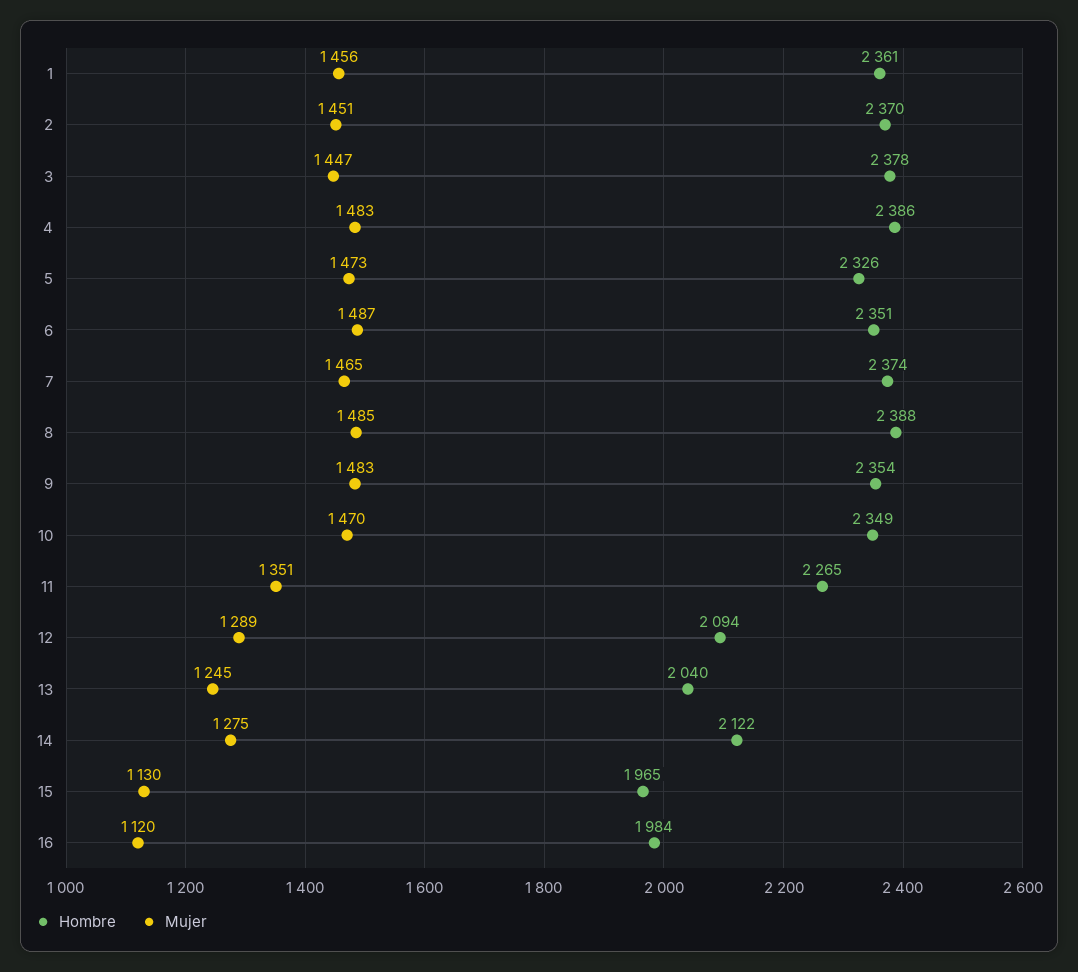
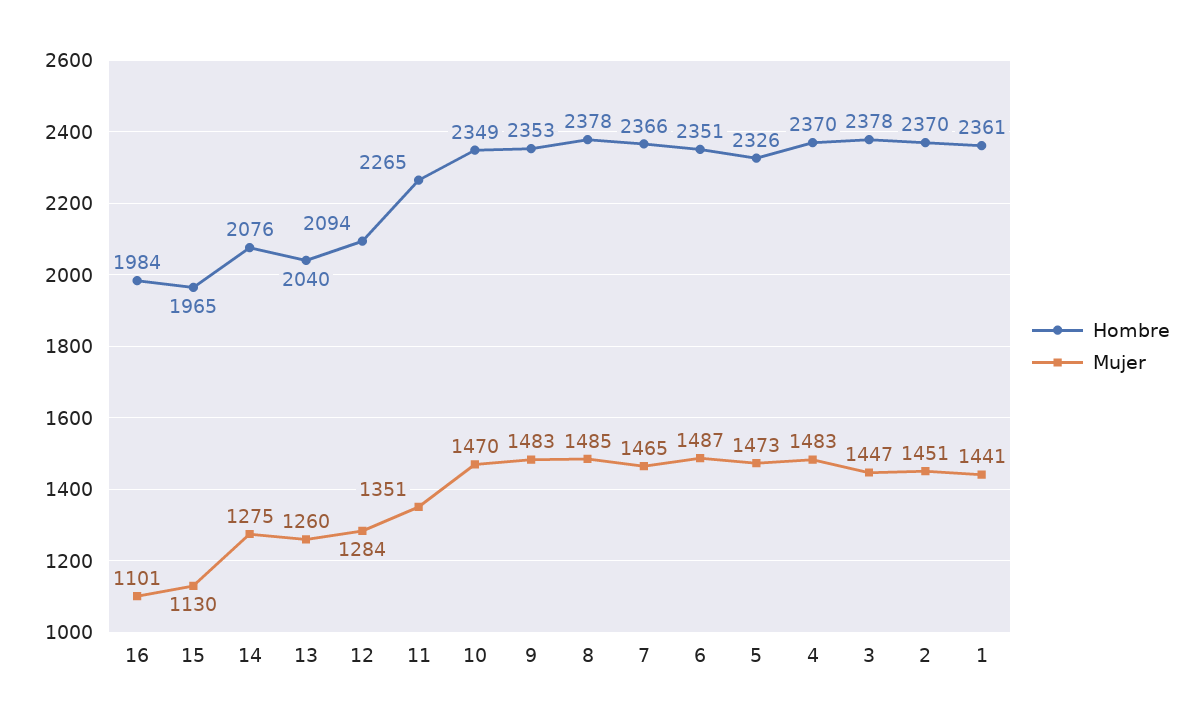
  {
    "Hombre": {
      "1": 2361,
      "2": 2370,
      "3": 2378,
-     "4": 2386,
+     "4": 2370,
      "5": 2326,
      "6": 2351,
-     "7": 2374,
+     "7": 2366,
-     "8": 2388,
+     "8": 2378,
-     "9": 2354,
+     "9": 2353,
      "10": 2349,
      "11": 2265,
      "12": 2094,
      "13": 2040,
-     "14": 2122,
+     "14": 2076,
      "15": 1965,
      "16": 1984
    },
    "Mujer": {
-     "1": 1456,
+     "1": 1441,
      "2": 1451,
      "3": 1447,
      "4": 1483,
      "5": 1473,
      "6": 1487,
      "7": 1465,
      "8": 1485,
      "9": 1483,
      "10": 1470,
      "11": 1351,
-     "12": 1289,
+     "12": 1284,
-     "13": 1245,
+     "13": 1260,
      "14": 1275,
      "15": 1130,
-     "16": 1120
+     "16": 1101
    }
  }

